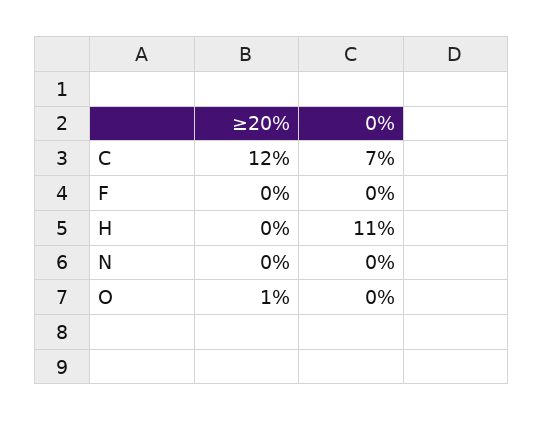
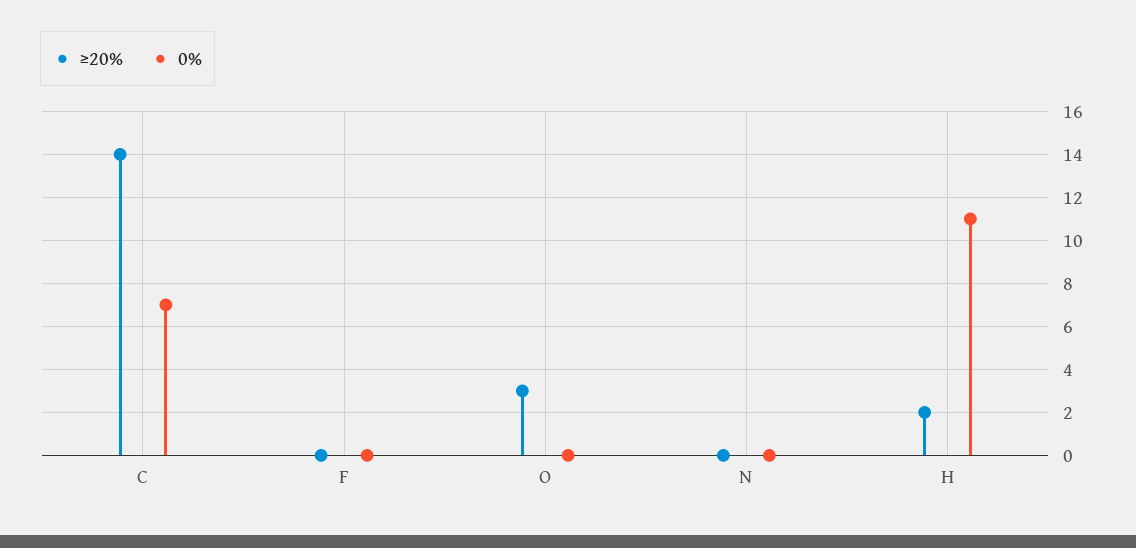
  {
    "≥20%": {
-     "C": 12,
+     "C": 14,
      "F": 0,
-     "H": 0,
+     "H": 2,
      "N": 0,
-     "O": 1
+     "O": 3
    },
    "0%": {
      "C": 7,
      "F": 0,
      "H": 11,
      "N": 0,
      "O": 0
    }
  }

